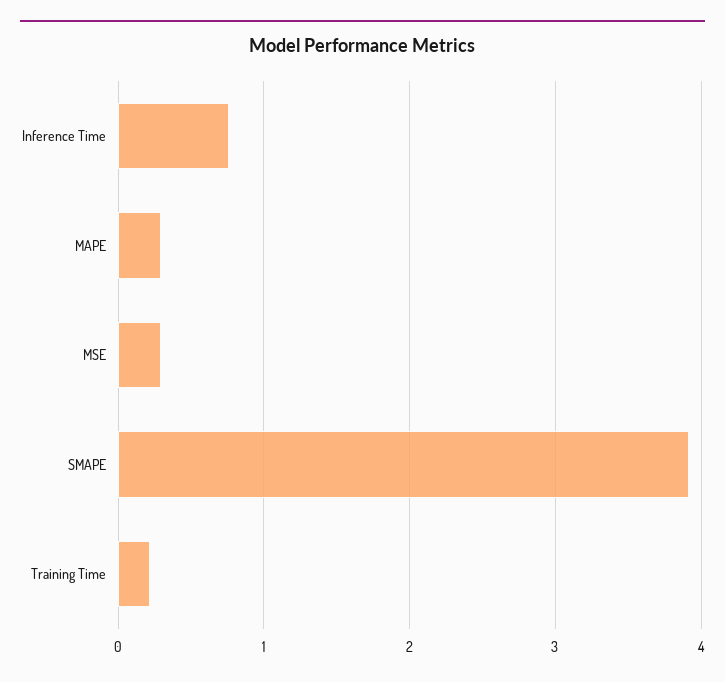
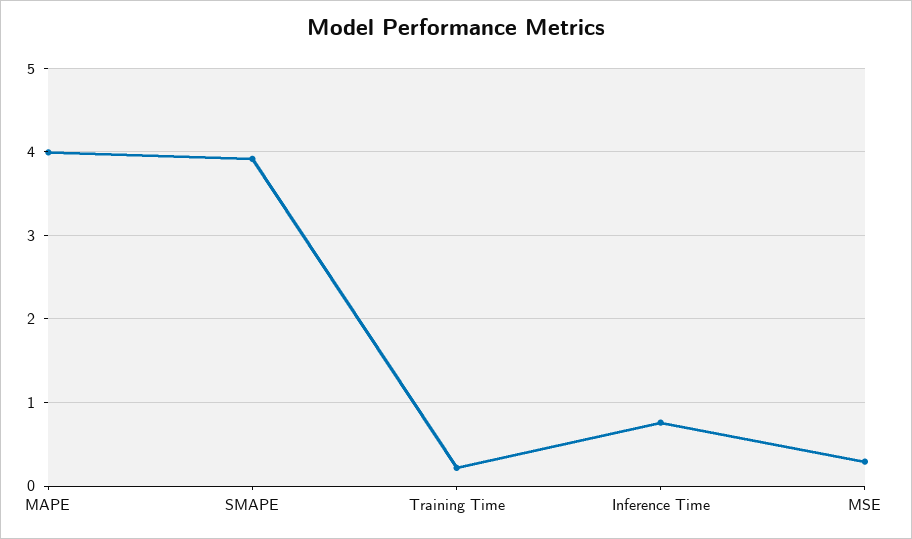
  {
    "Inference Time": 0.8,
-   "MAPE": 0.3,
+   "MAPE": 4,
    "MSE": 0.3,
    "SMAPE": 3.9,
    "Training Time": 0.2
  }

